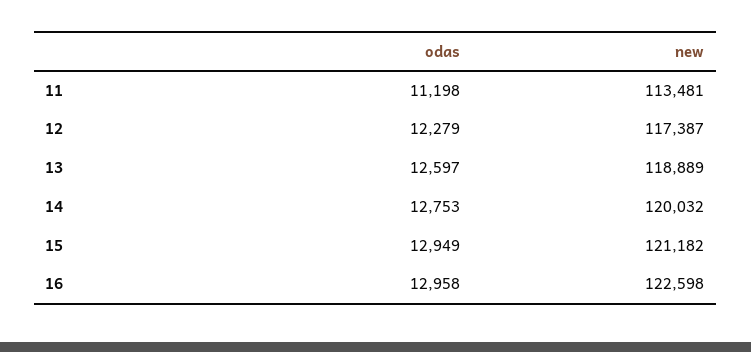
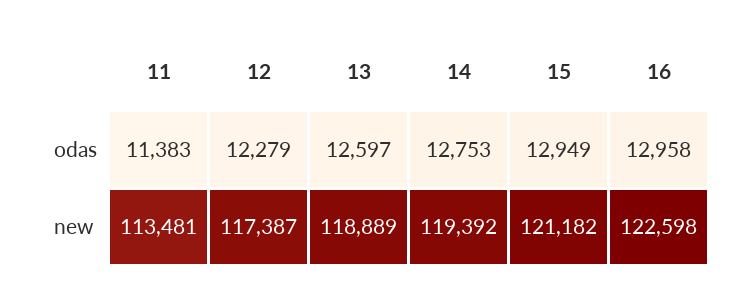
  {
    "odas": {
-     "11": 11198,
+     "11": 11383,
      "12": 12279,
      "13": 12597,
      "14": 12753,
      "15": 12949,
      "16": 12958
    },
    "new": {
      "11": 113481,
      "12": 117387,
      "13": 118889,
-     "14": 120032,
+     "14": 119392,
      "15": 121182,
      "16": 122598
    }
  }

